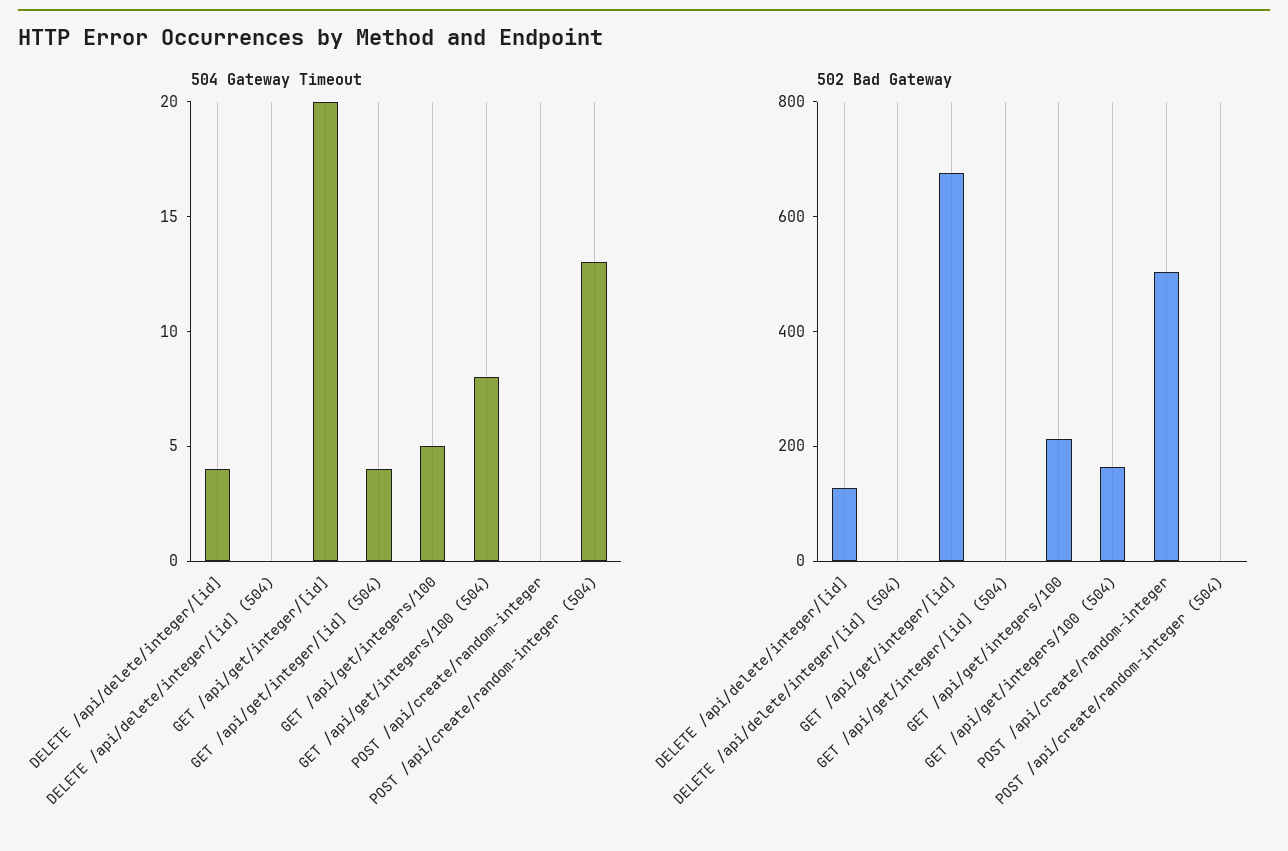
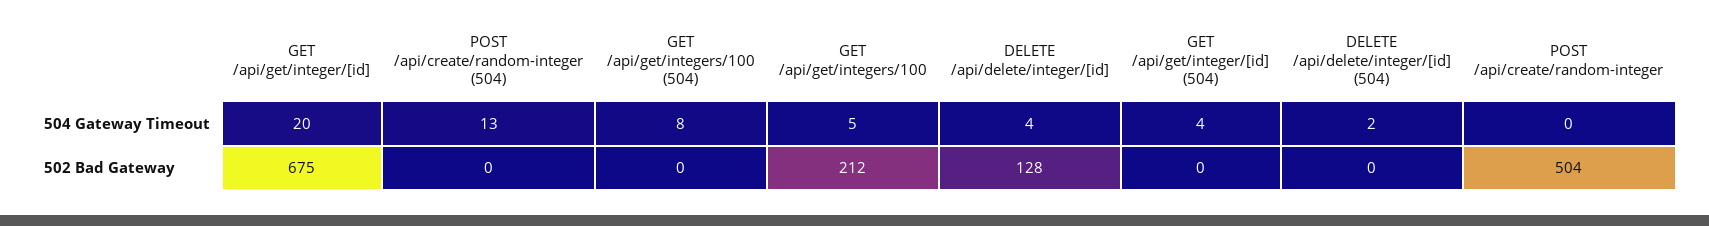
  {
    "504 Gateway Timeout": {
      "DELETE /api/delete/integer/[id]": 4,
-     "DELETE /api/delete/integer/[id] (504)": 0,
+     "DELETE /api/delete/integer/[id] (504)": 2,
      "GET /api/get/integer/[id]": 20,
      "GET /api/get/integer/[id] (504)": 4,
      "GET /api/get/integers/100": 5,
      "GET /api/get/integers/100 (504)": 8,
      "POST /api/create/random-integer": 0,
      "POST /api/create/random-integer (504)": 13
    },
    "502 Bad Gateway": {
      "DELETE /api/delete/integer/[id]": 128,
      "DELETE /api/delete/integer/[id] (504)": 0,
      "GET /api/get/integer/[id]": 675,
      "GET /api/get/integer/[id] (504)": 0,
      "GET /api/get/integers/100": 212,
-     "GET /api/get/integers/100 (504)": 150,
+     "GET /api/get/integers/100 (504)": 0,
      "POST /api/create/random-integer": 504,
      "POST /api/create/random-integer (504)": 0
    }
  }

